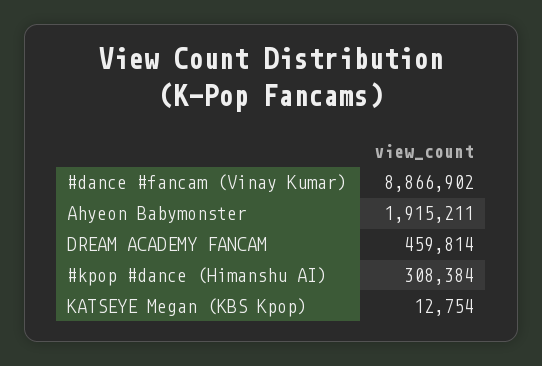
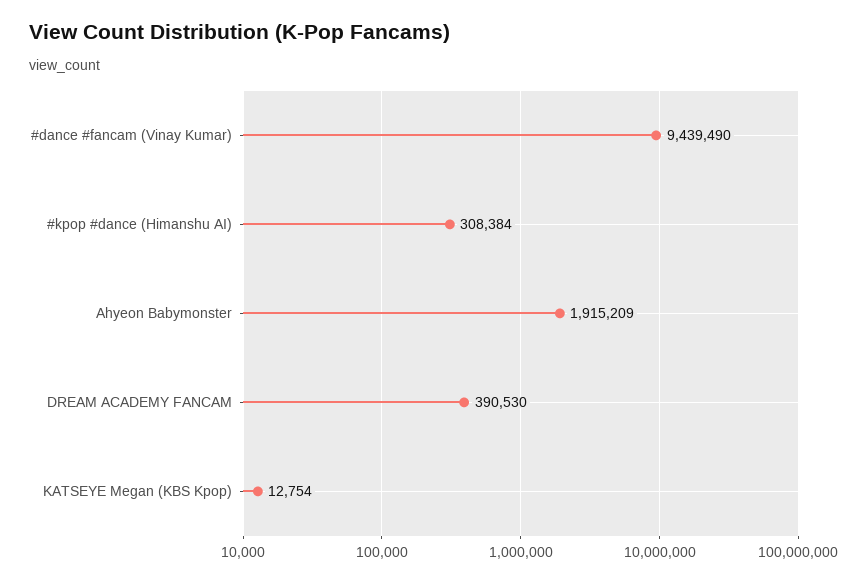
  {
-   "#dance #fancam (Vinay Kumar)": 8866902,
+   "#dance #fancam (Vinay Kumar)": 9439490,
-   "Ahyeon Babymonster": 1915211,
+   "Ahyeon Babymonster": 1915209,
-   "DREAM ACADEMY FANCAM": 459814,
+   "DREAM ACADEMY FANCAM": 390530,
    "#kpop #dance (Himanshu AI)": 308384,
    "KATSEYE Megan (KBS Kpop)": 12754
  }

